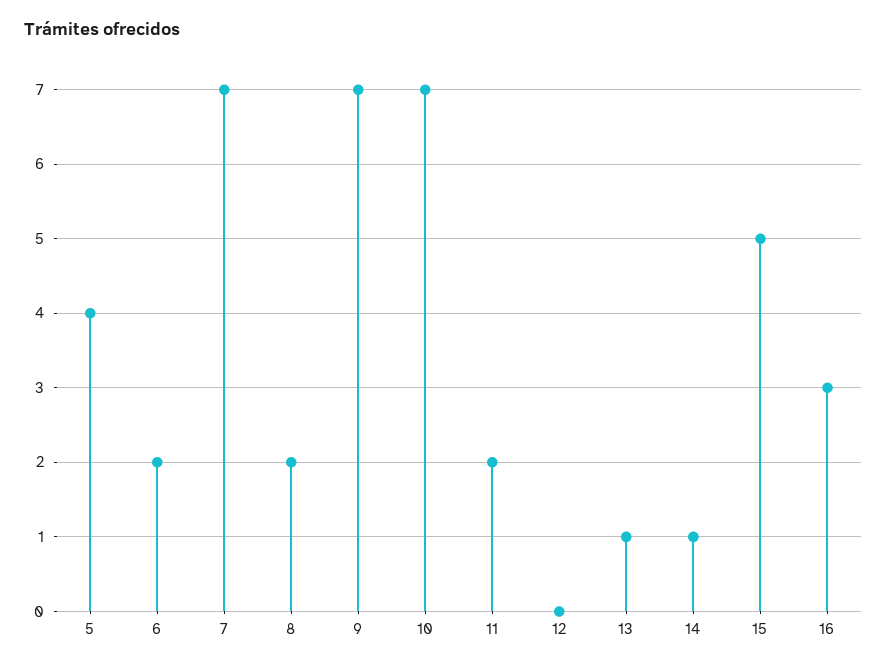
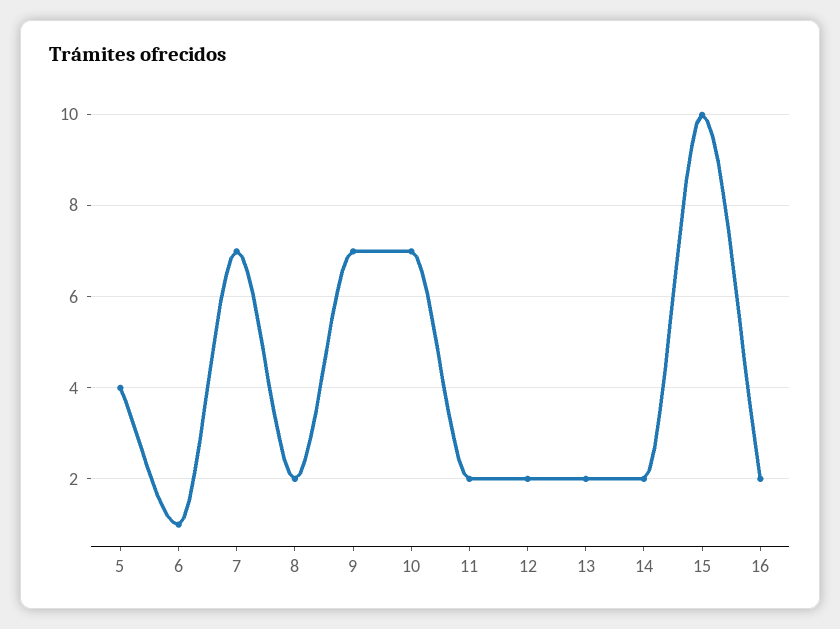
  {
    "5": 4,
-   "6": 2,
+   "6": 1,
    "7": 7,
    "8": 2,
    "9": 7,
    "10": 7,
    "11": 2,
-   "12": 0,
+   "12": 2,
-   "13": 1,
+   "13": 2,
-   "14": 1,
+   "14": 2,
-   "15": 5,
+   "15": 10,
-   "16": 3
+   "16": 2
  }

